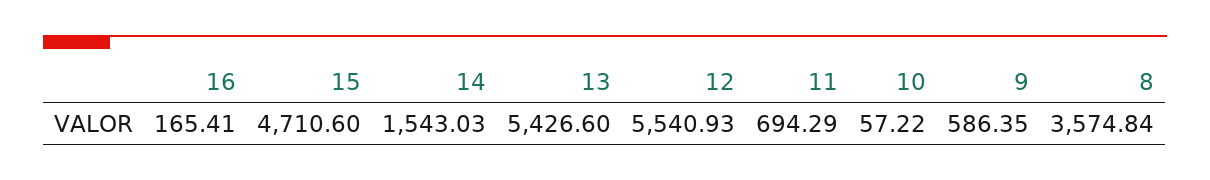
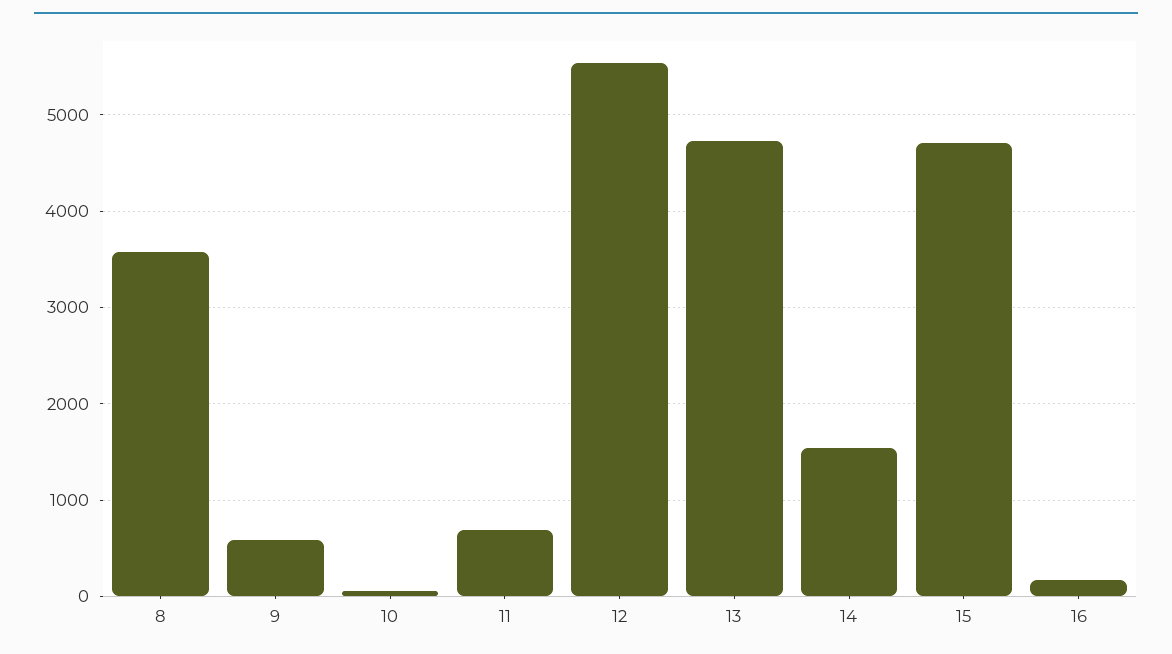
  {
    "16": 165.41,
    "15": 4710.6,
    "14": 1543.03,
-   "13": 5426.6,
+   "13": 4700,
    "12": 5540.93,
    "11": 694.29,
    "10": 57.22,
    "9": 586.35,
    "8": 3574.84
  }

